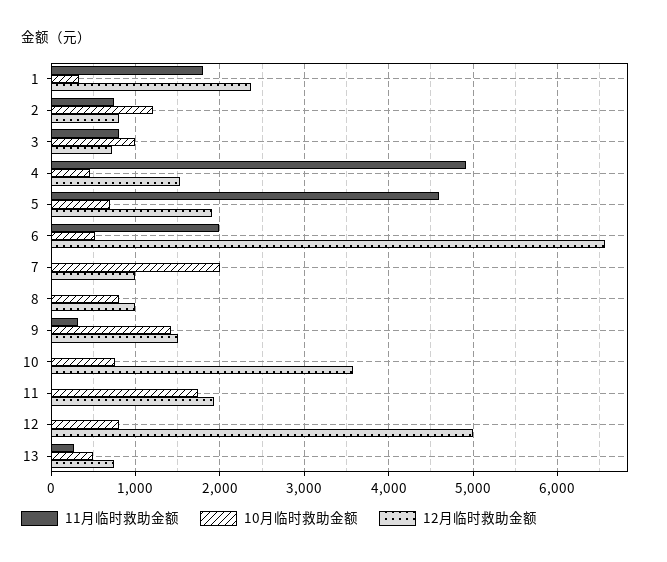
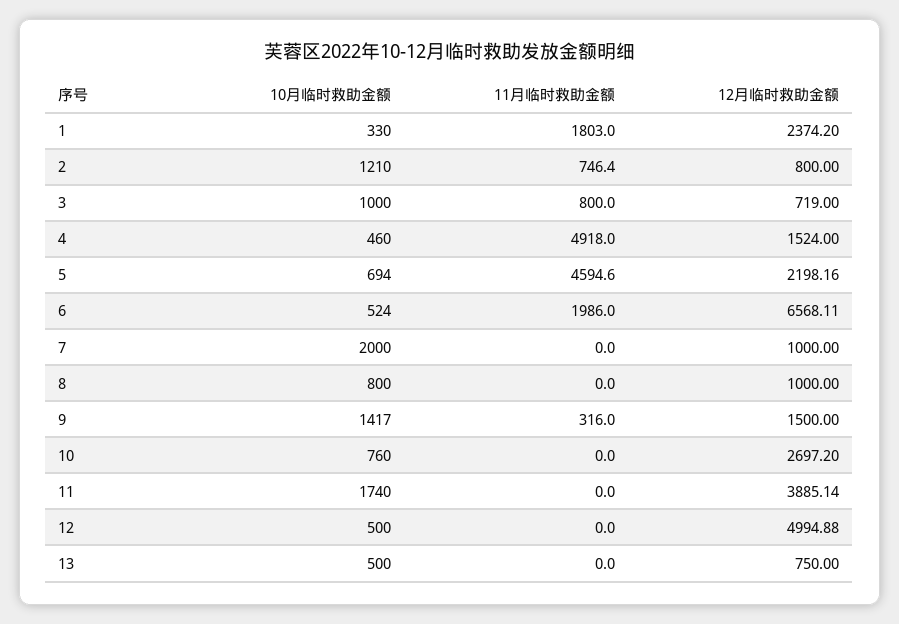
  {
    "11月临时救助金额": {
      "1": 1803,
      "2": 746.4,
      "3": 800,
      "4": 4918,
      "5": 4594.6,
      "6": 1986,
      "7": 0,
      "8": 0,
      "9": 316,
      "10": 0,
      "11": 0,
      "12": 0,
-     "13": 300
+     "13": 0
    },
    "10月临时救助金额": {
      "1": 330,
      "2": 1210,
      "3": 1000,
      "4": 460,
      "5": 694,
      "6": 524,
      "7": 2000,
      "8": 800,
      "9": 1417,
      "10": 760,
      "11": 1740,
-     "12": 800,
+     "12": 500,
      "13": 500
    },
    "12月临时救助金额": {
      "1": 2374.2,
      "2": 800,
      "3": 719,
      "4": 1524,
-     "5": 1900,
+     "5": 2198.16,
      "6": 6568.11,
      "7": 1000,
      "8": 1000,
      "9": 1500,
-     "10": 3600,
+     "10": 2697.2,
-     "11": 1900,
+     "11": 3885.14,
      "12": 4994.88,
      "13": 750
    }
  }

